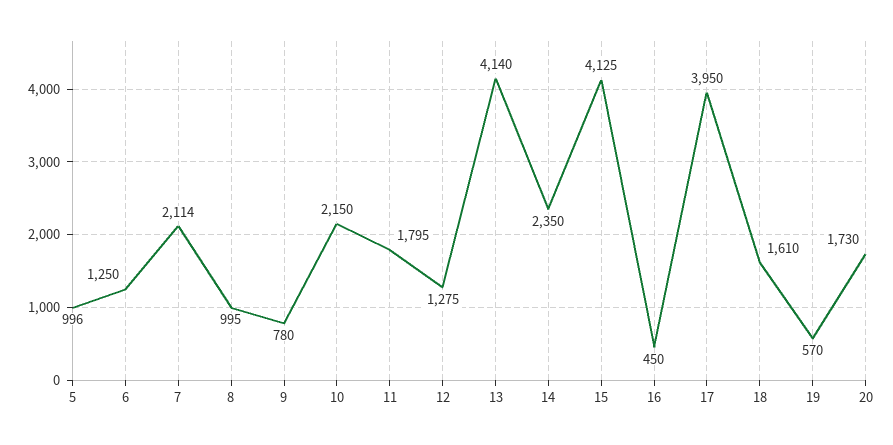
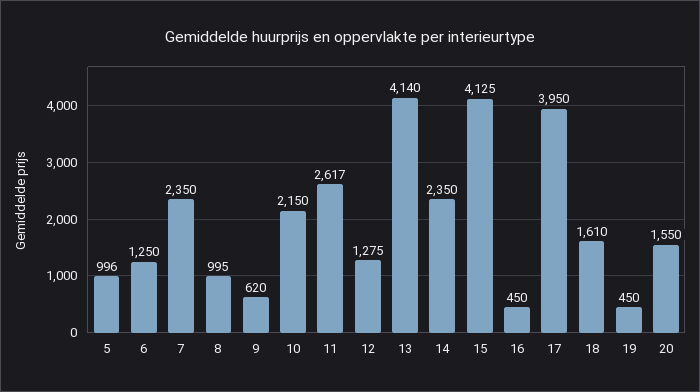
  {
    "5": 996,
    "6": 1250,
-   "7": 2114,
+   "7": 2350,
    "8": 995,
-   "9": 780,
+   "9": 620,
    "10": 2150,
-   "11": 1795,
+   "11": 2617,
    "12": 1275,
    "13": 4140,
    "14": 2350,
    "15": 4125,
    "16": 450,
    "17": 3950,
    "18": 1610,
-   "19": 570,
+   "19": 450,
-   "20": 1730
+   "20": 1550
  }

